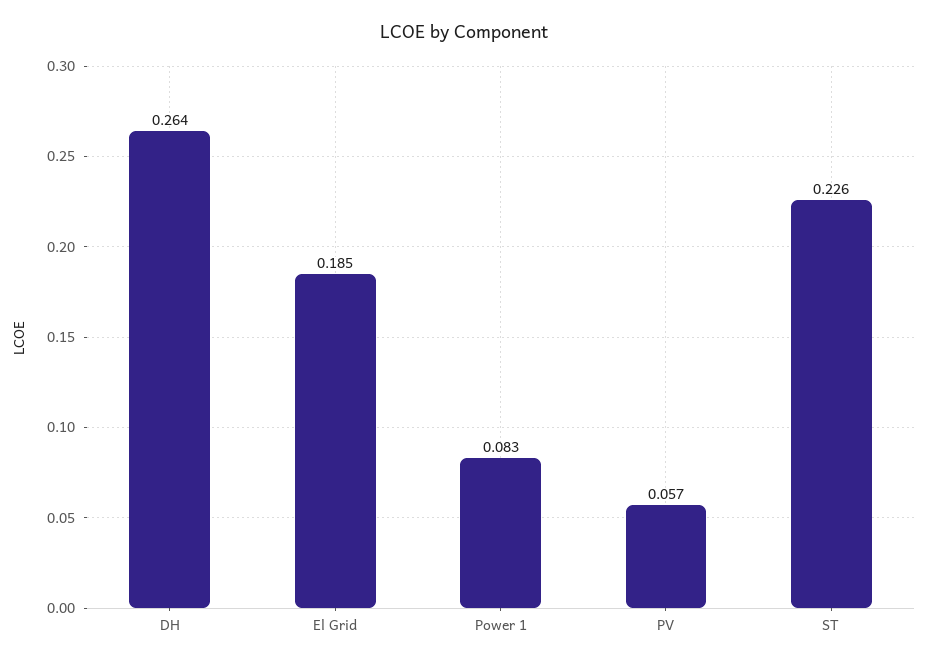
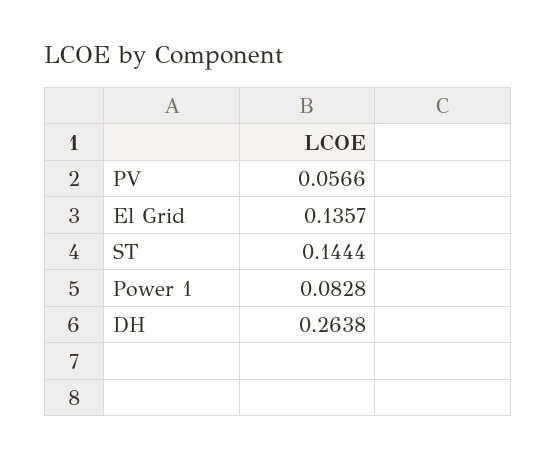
  {
    "DH": 0.2638,
-   "El Grid": 0.185,
+   "El Grid": 0.1357,
    "Power 1": 0.0828,
    "PV": 0.0566,
-   "ST": 0.226
+   "ST": 0.1444
  }

